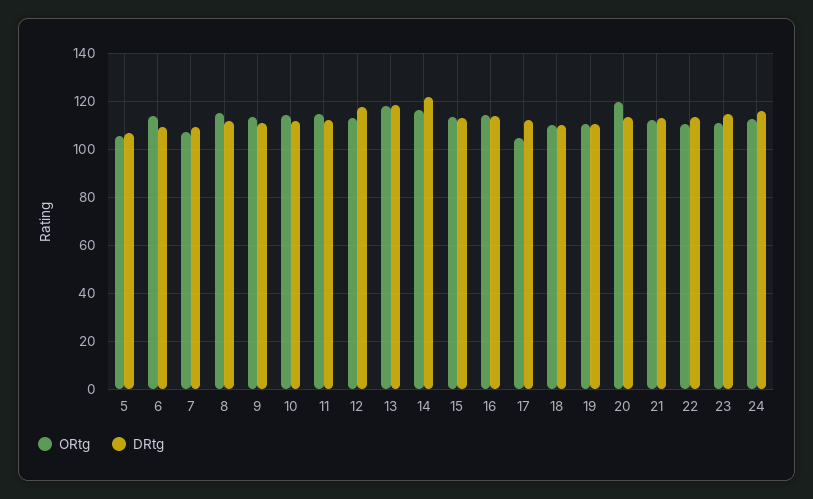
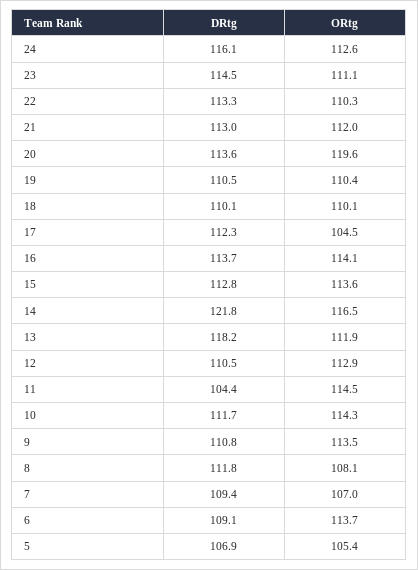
  {
    "ORtg": {
      "5": 105.4,
      "6": 113.7,
      "7": 107,
-     "8": 115,
+     "8": 108.1,
      "9": 113.5,
      "10": 114.3,
      "11": 114.5,
      "12": 112.9,
-     "13": 117.5,
+     "13": 111.9,
      "14": 116.5,
      "15": 113.6,
      "16": 114.1,
      "17": 104.5,
      "18": 110.1,
      "19": 110.4,
      "20": 119.6,
      "21": 112,
      "22": 110.3,
      "23": 111.1,
      "24": 112.6
    },
    "DRtg": {
      "5": 106.9,
      "6": 109.1,
      "7": 109.4,
      "8": 111.8,
      "9": 110.8,
      "10": 111.7,
-     "11": 112.5,
+     "11": 104.4,
-     "12": 117.5,
+     "12": 110.5,
      "13": 118.2,
      "14": 121.8,
      "15": 112.8,
      "16": 113.7,
      "17": 112.3,
      "18": 110.1,
      "19": 110.5,
      "20": 113.6,
      "21": 113,
      "22": 113.3,
      "23": 114.5,
      "24": 116.1
    }
  }

